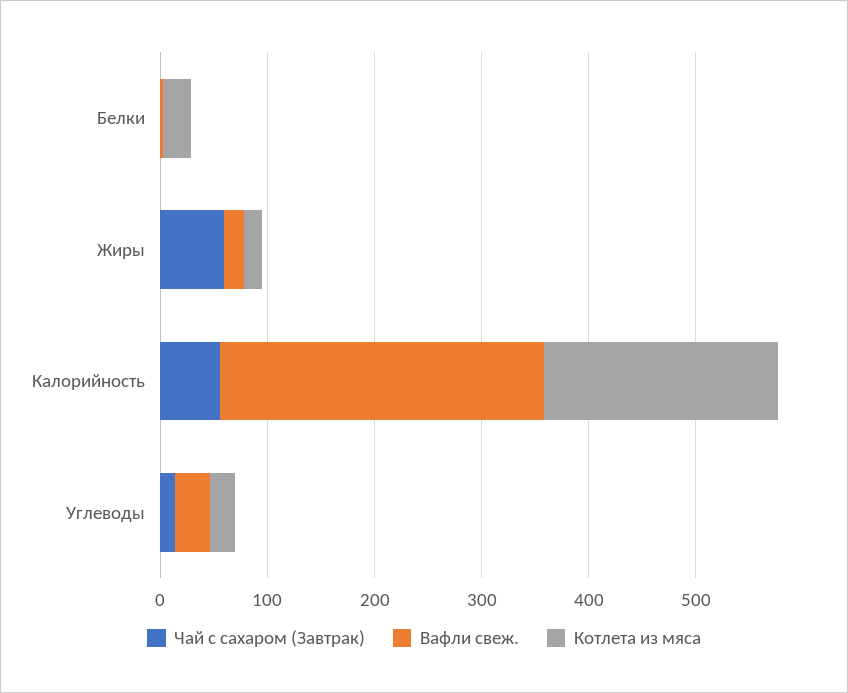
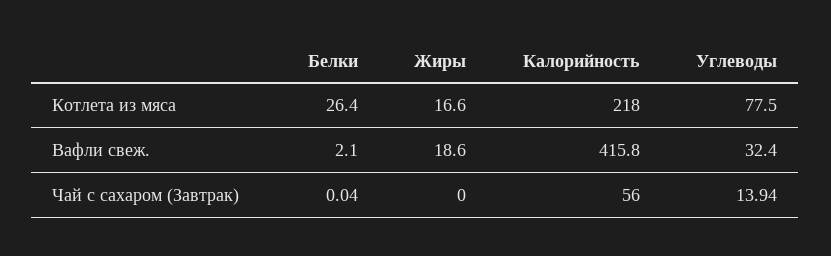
  {
    "Чай с сахаром (Завтрак)": {
      "Белки": 0.04,
-     "Жиры": 60,
+     "Жиры": 0,
      "Калорийность": 56,
      "Углеводы": 13.94
    },
    "Вафли свеж.": {
      "Белки": 2.1,
      "Жиры": 18.6,
-     "Калорийность": 300,
+     "Калорийность": 415.8,
      "Углеводы": 32.4
    },
    "Котлета из мяса": {
      "Белки": 26.4,
      "Жиры": 16.6,
      "Калорийность": 218,
-     "Углеводы": 20
+     "Углеводы": 77.5
    }
  }

